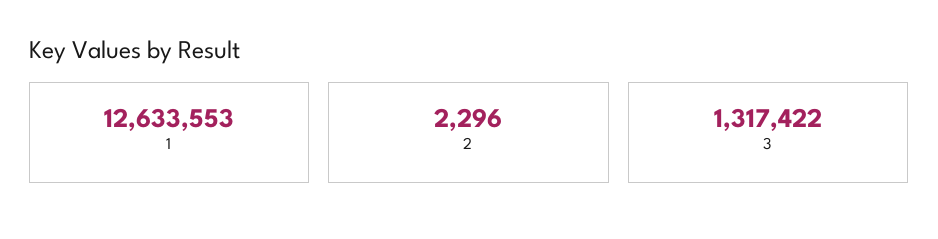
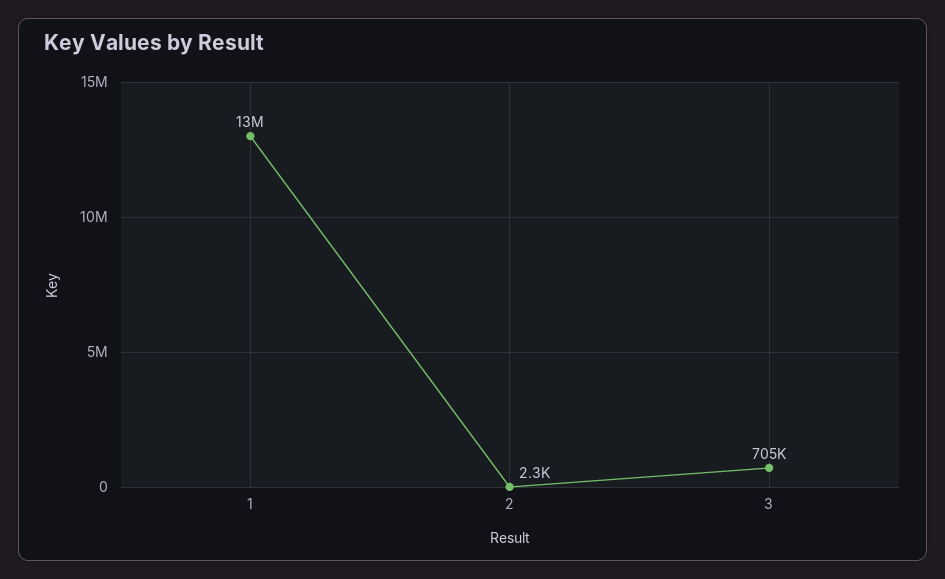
  {
    "1": 12633553,
    "2": 2296,
-   "3": 1317422
+   "3": 705000
  }

